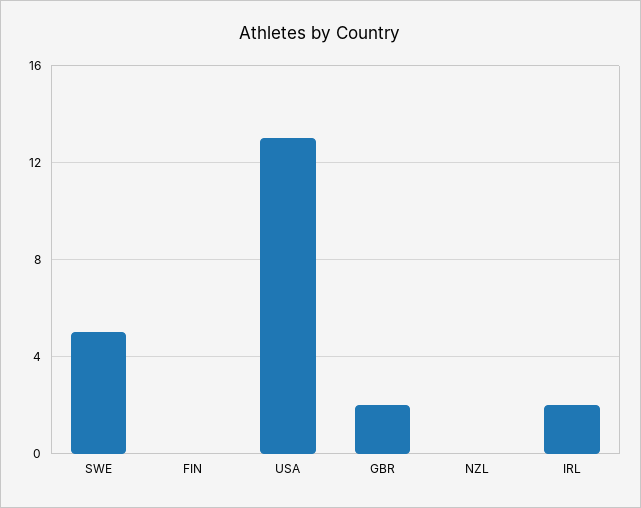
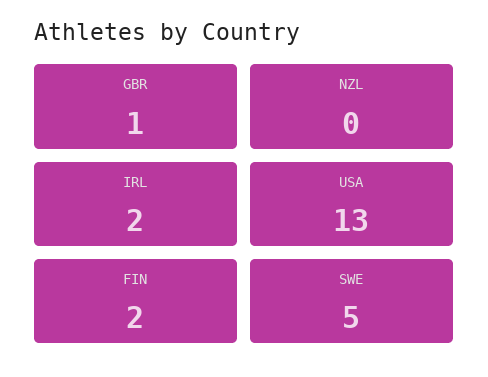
  {
    "SWE": 5,
-   "FIN": 0,
+   "FIN": 2,
    "USA": 13,
-   "GBR": 2,
+   "GBR": 1,
    "NZL": 0,
    "IRL": 2
  }

